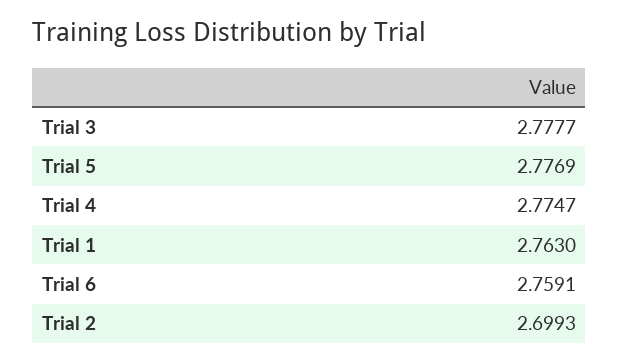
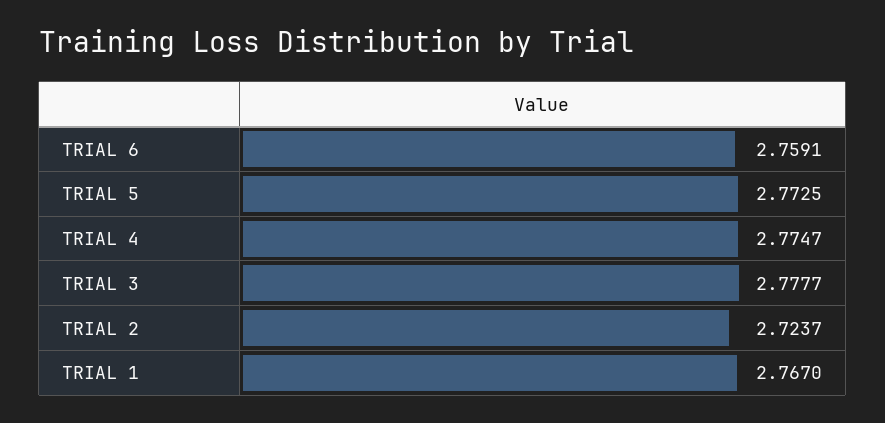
  {
    "Trial 3": 2.7777,
-   "Trial 5": 2.7769,
+   "Trial 5": 2.7725,
    "Trial 4": 2.7747,
-   "Trial 1": 2.763,
+   "Trial 1": 2.767,
    "Trial 6": 2.7591,
-   "Trial 2": 2.6993
+   "Trial 2": 2.7237
  }

